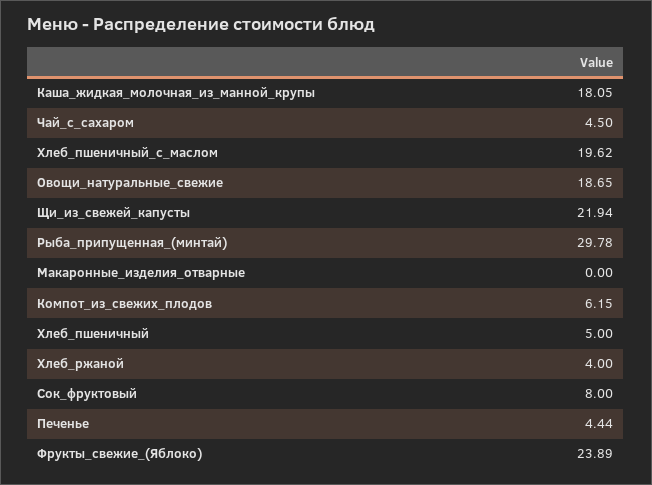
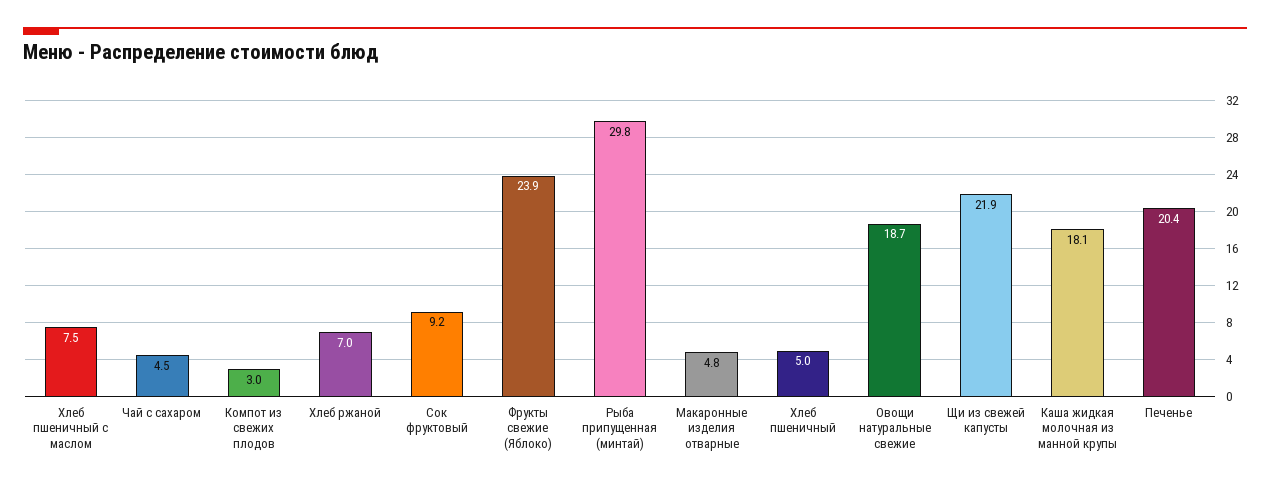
  {
    "Каша_жидкая_молочная_из_манной_крупы": 18.05,
    "Чай_с_сахаром": 4.5,
-   "Хлеб_пшеничный_с_маслом": 19.62,
+   "Хлеб_пшеничный_с_маслом": 7.5,
    "Овощи_натуральные_свежие": 18.65,
    "Щи_из_свежей_капусты": 21.94,
    "Рыба_припущенная_(минтай)": 29.78,
-   "Макаронные_изделия_отварные": 0,
+   "Макаронные_изделия_отварные": 4.8,
-   "Компот_из_свежих_плодов": 6.15,
+   "Компот_из_свежих_плодов": 3,
    "Хлеб_пшеничный": 5,
-   "Хлеб_ржаной": 4,
+   "Хлеб_ржаной": 7,
-   "Сок_фруктовый": 8,
+   "Сок_фруктовый": 9.2,
-   "Печенье": 4.44,
+   "Печенье": 20.4,
    "Фрукты_свежие_(Яблоко)": 23.89
  }

